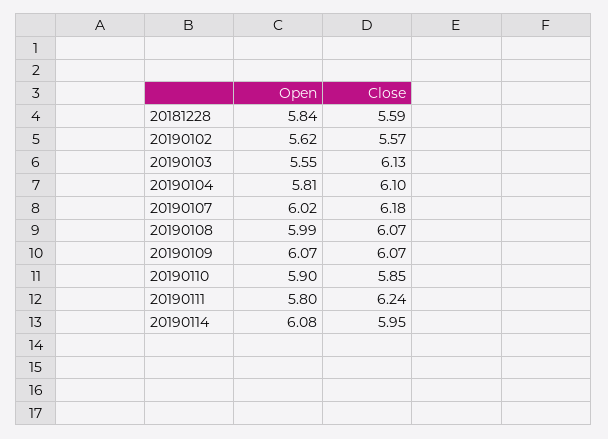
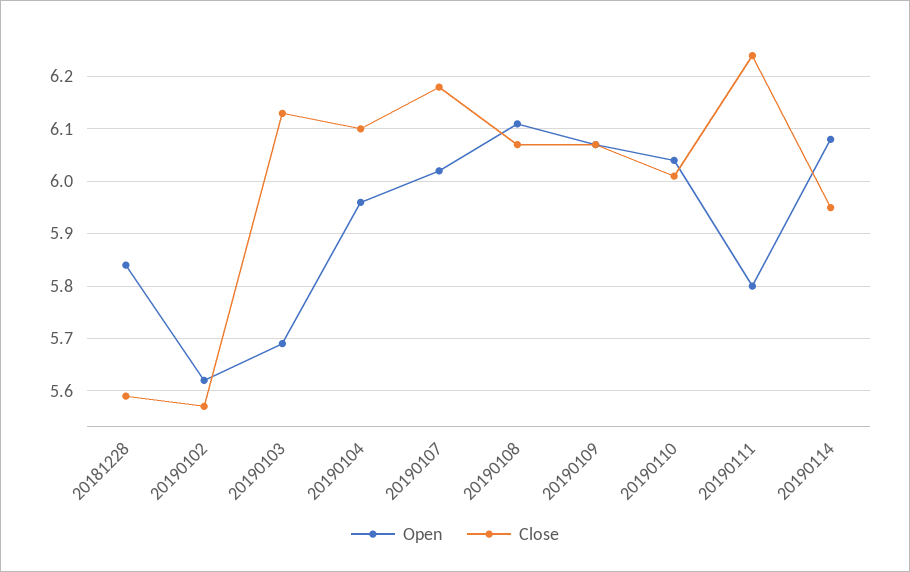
  {
    "Open": {
      "20181228": 5.84,
      "20190102": 5.62,
-     "20190103": 5.55,
+     "20190103": 5.7,
-     "20190104": 5.81,
+     "20190104": 5.95,
      "20190107": 6.02,
-     "20190108": 5.99,
+     "20190108": 6.1,
      "20190109": 6.07,
-     "20190110": 5.9,
+     "20190110": 6.05,
      "20190111": 5.8,
      "20190114": 6.08
    },
    "Close": {
      "20181228": 5.59,
      "20190102": 5.57,
      "20190103": 6.13,
      "20190104": 6.1,
      "20190107": 6.18,
      "20190108": 6.07,
      "20190109": 6.07,
-     "20190110": 5.85,
+     "20190110": 6,
      "20190111": 6.24,
      "20190114": 5.95
    }
  }

